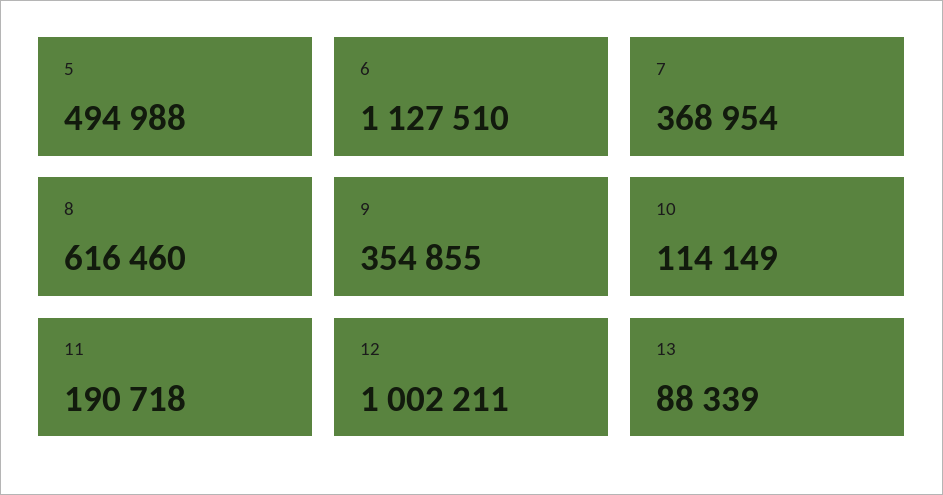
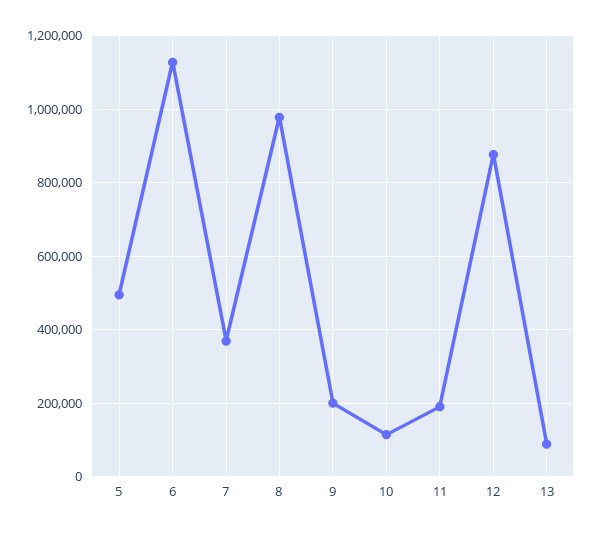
  {
    "5": 494988,
    "6": 1127510,
    "7": 368954,
-   "8": 616460,
+   "8": 980000,
-   "9": 354855,
+   "9": 200000,
    "10": 114149,
    "11": 190718,
-   "12": 1002211,
+   "12": 880000,
    "13": 88339
  }

